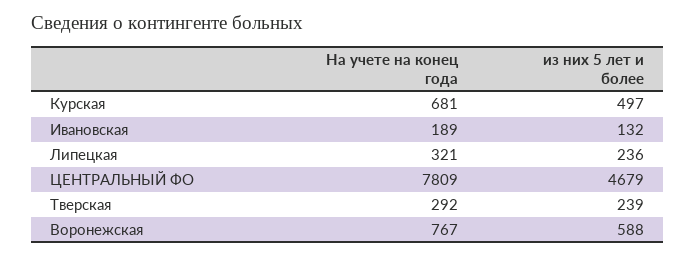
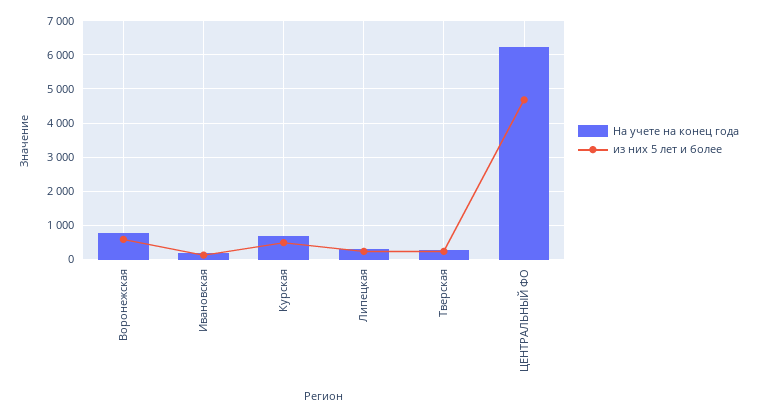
  {
    "На учете на конец года": {
      "Курская": 681,
      "Ивановская": 189,
      "Липецкая": 321,
-     "ЦЕНТРАЛЬНЫЙ ФО": 7809,
+     "ЦЕНТРАЛЬНЫЙ ФО": 6200,
      "Тверская": 292,
      "Воронежская": 767
    },
    "из них 5 лет и более": {
      "Курская": 497,
      "Ивановская": 132,
      "Липецкая": 236,
      "ЦЕНТРАЛЬНЫЙ ФО": 4679,
      "Тверская": 239,
      "Воронежская": 588
    }
  }

